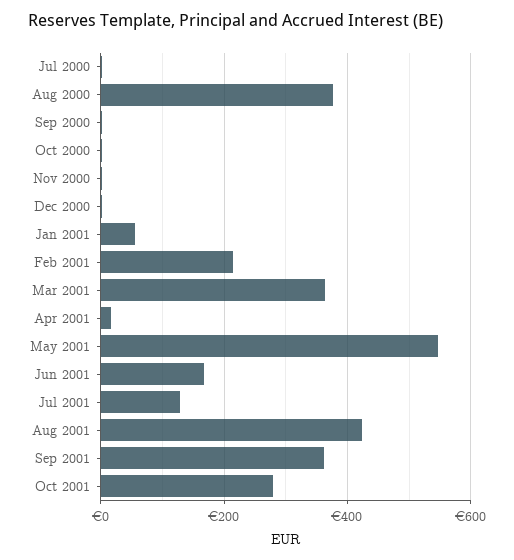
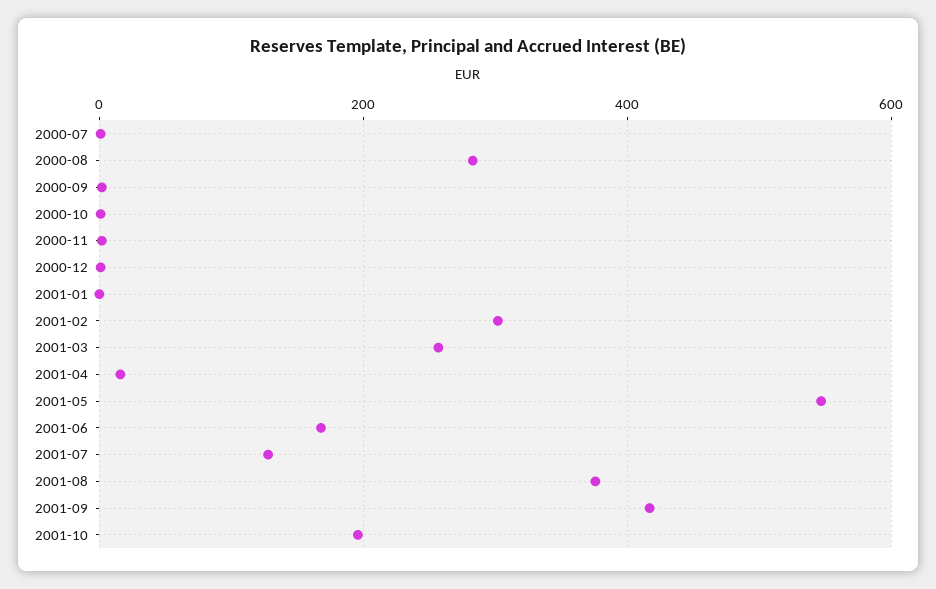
  {
    "Jul 2000": 0,
-   "Aug 2000": 380,
+   "Aug 2000": 280,
    "Sep 2000": 0,
    "Oct 2000": 0,
    "Nov 2000": 0,
    "Dec 2000": 0,
-   "Jan 2001": 60,
+   "Jan 2001": 0,
-   "Feb 2001": 220,
+   "Feb 2001": 300,
-   "Mar 2001": 360,
+   "Mar 2001": 260,
    "Apr 2001": 20,
    "May 2001": 540,
    "Jun 2001": 160,
    "Jul 2001": 120,
-   "Aug 2001": 420,
+   "Aug 2001": 380,
-   "Sep 2001": 360,
+   "Sep 2001": 420,
-   "Oct 2001": 280
+   "Oct 2001": 200
  }

